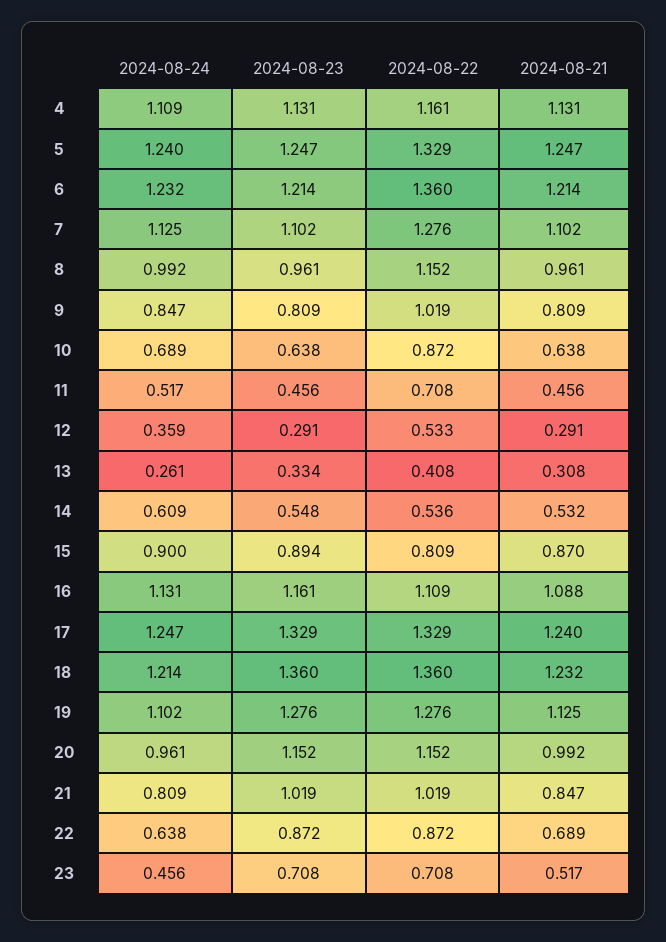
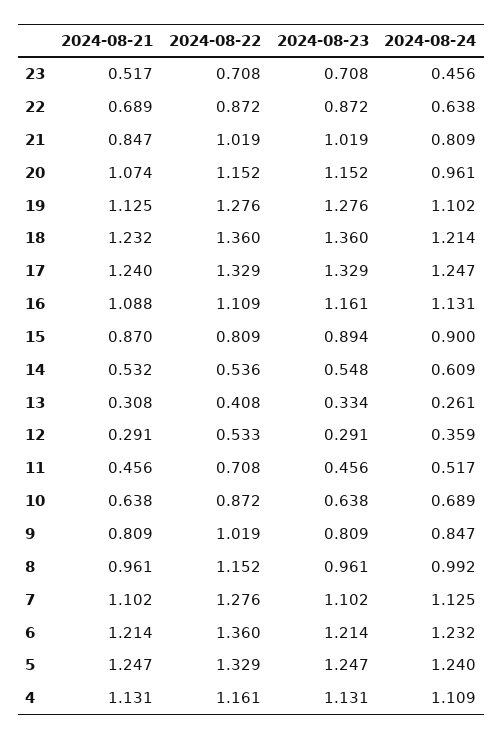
  {
    "2024-08-24": {
      "4": 1.109,
      "5": 1.24,
      "6": 1.232,
      "7": 1.125,
      "8": 0.992,
      "9": 0.847,
      "10": 0.689,
      "11": 0.517,
      "12": 0.359,
      "13": 0.261,
      "14": 0.609,
      "15": 0.9,
      "16": 1.131,
      "17": 1.247,
      "18": 1.214,
      "19": 1.102,
      "20": 0.961,
      "21": 0.809,
      "22": 0.638,
      "23": 0.456
    },
    "2024-08-23": {
      "4": 1.131,
      "5": 1.247,
      "6": 1.214,
      "7": 1.102,
      "8": 0.961,
      "9": 0.809,
      "10": 0.638,
      "11": 0.456,
      "12": 0.291,
      "13": 0.334,
      "14": 0.548,
      "15": 0.894,
      "16": 1.161,
      "17": 1.329,
      "18": 1.36,
      "19": 1.276,
      "20": 1.152,
      "21": 1.019,
      "22": 0.872,
      "23": 0.708
    },
    "2024-08-22": {
      "4": 1.161,
      "5": 1.329,
      "6": 1.36,
      "7": 1.276,
      "8": 1.152,
      "9": 1.019,
      "10": 0.872,
      "11": 0.708,
      "12": 0.533,
      "13": 0.408,
      "14": 0.536,
      "15": 0.809,
      "16": 1.109,
      "17": 1.329,
      "18": 1.36,
      "19": 1.276,
      "20": 1.152,
      "21": 1.019,
      "22": 0.872,
      "23": 0.708
    },
    "2024-08-21": {
      "4": 1.131,
      "5": 1.247,
      "6": 1.214,
      "7": 1.102,
      "8": 0.961,
      "9": 0.809,
      "10": 0.638,
      "11": 0.456,
      "12": 0.291,
      "13": 0.308,
      "14": 0.532,
      "15": 0.87,
      "16": 1.088,
      "17": 1.24,
      "18": 1.232,
      "19": 1.125,
-     "20": 0.992,
+     "20": 1.074,
      "21": 0.847,
      "22": 0.689,
      "23": 0.517
    }
  }

